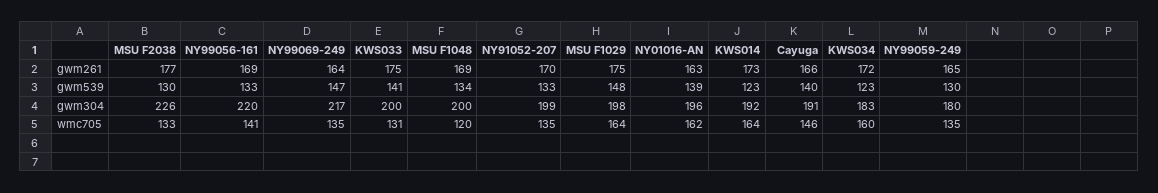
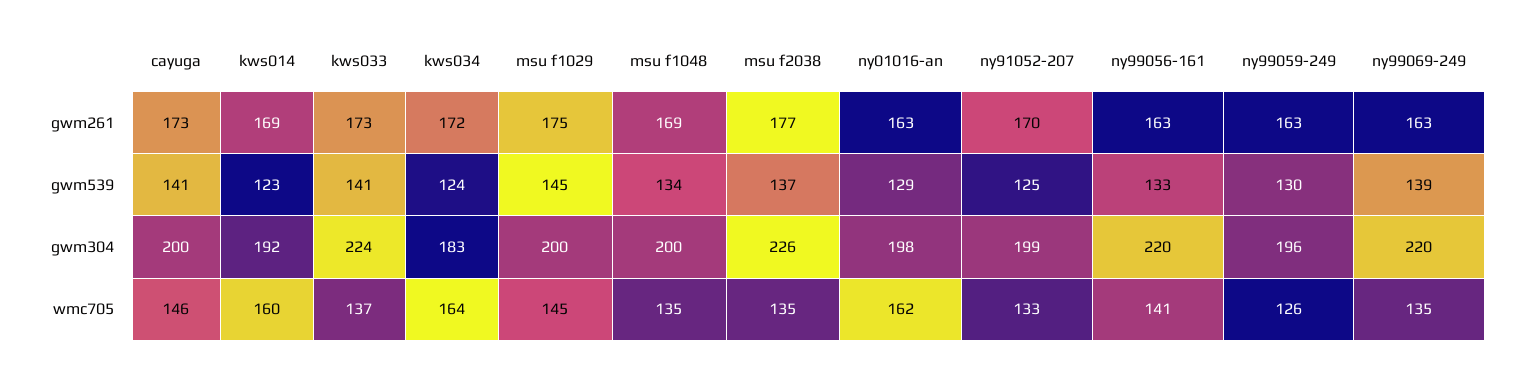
  {
    "MSU F2038": {
      "gwm261": 177,
-     "gwm539": 130,
+     "gwm539": 137,
      "gwm304": 226,
-     "wmc705": 133
+     "wmc705": 135
    },
    "NY99056-161": {
-     "gwm261": 169,
+     "gwm261": 163,
      "gwm539": 133,
      "gwm304": 220,
      "wmc705": 141
    },
    "NY99069-249": {
-     "gwm261": 164,
+     "gwm261": 163,
-     "gwm539": 147,
+     "gwm539": 139,
-     "gwm304": 217,
+     "gwm304": 220,
      "wmc705": 135
    },
    "KWS033": {
-     "gwm261": 175,
+     "gwm261": 173,
      "gwm539": 141,
-     "gwm304": 200,
+     "gwm304": 224,
-     "wmc705": 131
+     "wmc705": 137
    },
    "MSU F1048": {
      "gwm261": 169,
      "gwm539": 134,
      "gwm304": 200,
-     "wmc705": 120
+     "wmc705": 135
    },
    "NY91052-207": {
      "gwm261": 170,
-     "gwm539": 133,
+     "gwm539": 125,
      "gwm304": 199,
-     "wmc705": 135
+     "wmc705": 133
    },
    "MSU F1029": {
      "gwm261": 175,
-     "gwm539": 148,
+     "gwm539": 145,
-     "gwm304": 198,
+     "gwm304": 200,
-     "wmc705": 164
+     "wmc705": 145
    },
    "NY01016-AN": {
      "gwm261": 163,
-     "gwm539": 139,
+     "gwm539": 129,
-     "gwm304": 196,
+     "gwm304": 198,
      "wmc705": 162
    },
    "KWS014": {
-     "gwm261": 173,
+     "gwm261": 169,
      "gwm539": 123,
      "gwm304": 192,
-     "wmc705": 164
+     "wmc705": 160
    },
    "Cayuga": {
-     "gwm261": 166,
+     "gwm261": 173,
-     "gwm539": 140,
+     "gwm539": 141,
-     "gwm304": 191,
+     "gwm304": 200,
      "wmc705": 146
    },
    "KWS034": {
      "gwm261": 172,
-     "gwm539": 123,
+     "gwm539": 124,
      "gwm304": 183,
-     "wmc705": 160
+     "wmc705": 164
    },
    "NY99059-249": {
-     "gwm261": 165,
+     "gwm261": 163,
      "gwm539": 130,
-     "gwm304": 180,
+     "gwm304": 196,
-     "wmc705": 135
+     "wmc705": 126
    }
  }

